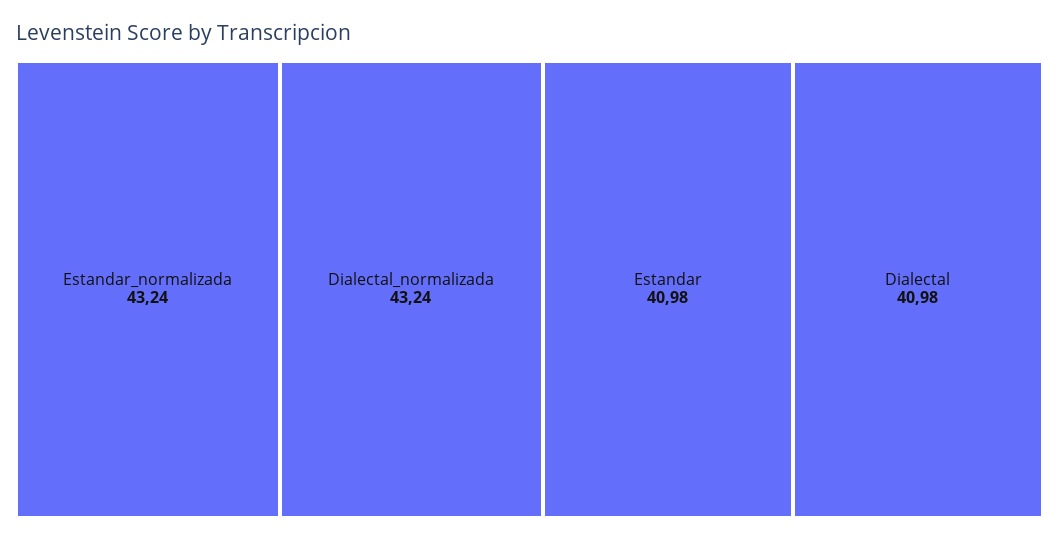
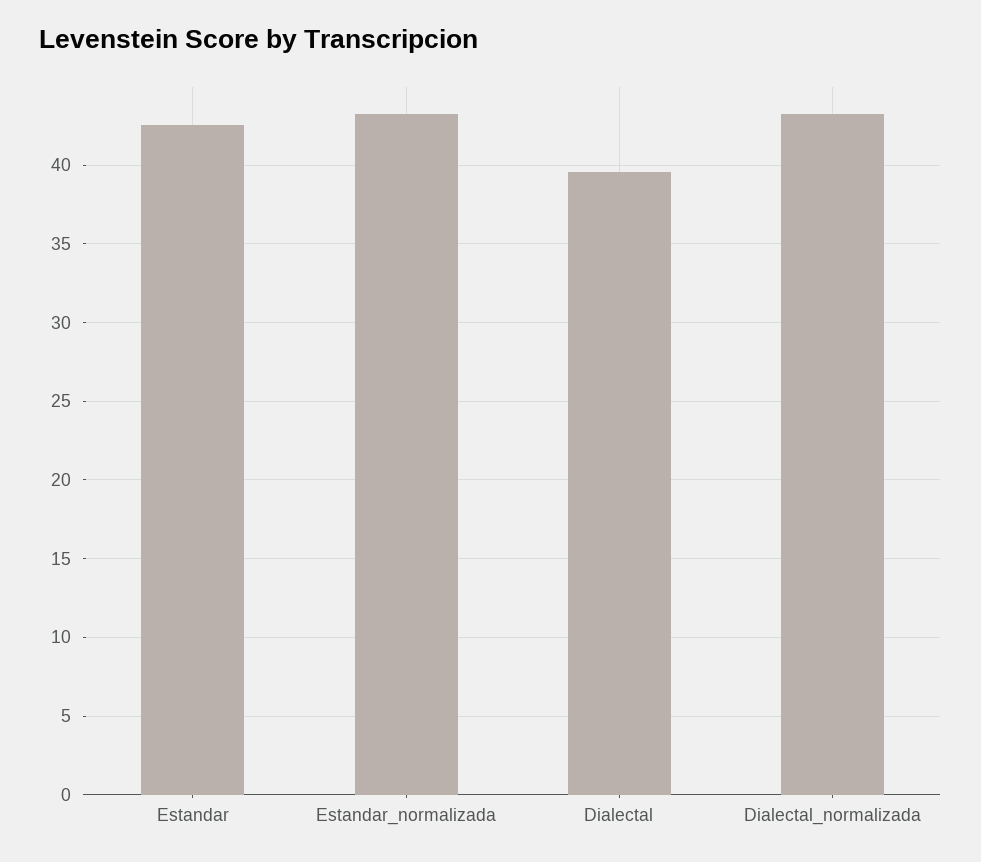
  {
    "Estandar_normalizada": 43.24,
    "Dialectal_normalizada": 43.24,
-   "Estandar": 40.98,
+   "Estandar": 42.5,
-   "Dialectal": 40.98
+   "Dialectal": 39.5
  }

